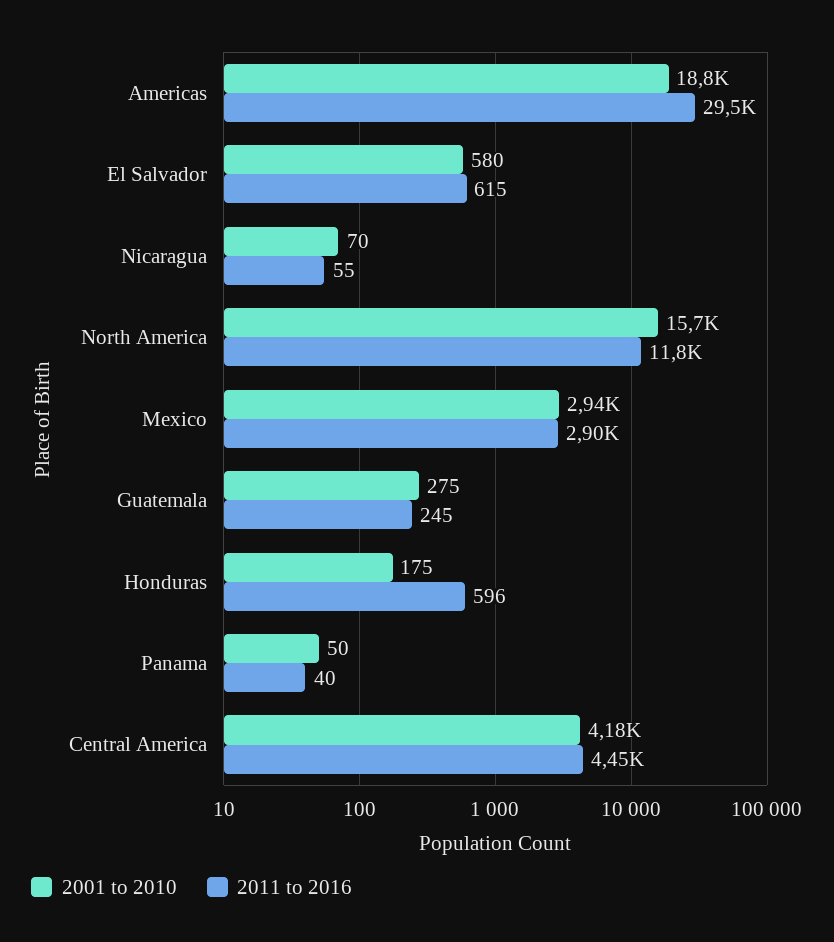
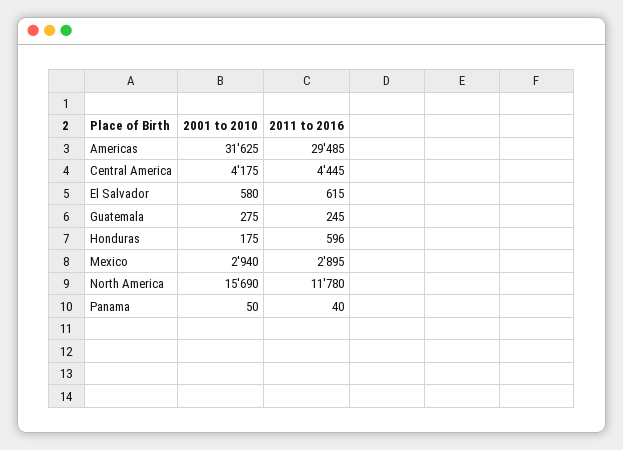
  {
    "2001 to 2010": {
-     "Americas": 18800,
+     "Americas": 31625,
      "El Salvador": 580,
-     "Nicaragua": 70,
      "North America": 15690,
      "Mexico": 2940,
      "Guatemala": 275,
      "Honduras": 175,
      "Panama": 50,
      "Central America": 4175
    },
    "2011 to 2016": {
      "Americas": 29485,
      "El Salvador": 615,
-     "Nicaragua": 55,
      "North America": 11780,
      "Mexico": 2895,
      "Guatemala": 245,
      "Honduras": 596,
      "Panama": 40,
      "Central America": 4445
    }
  }

